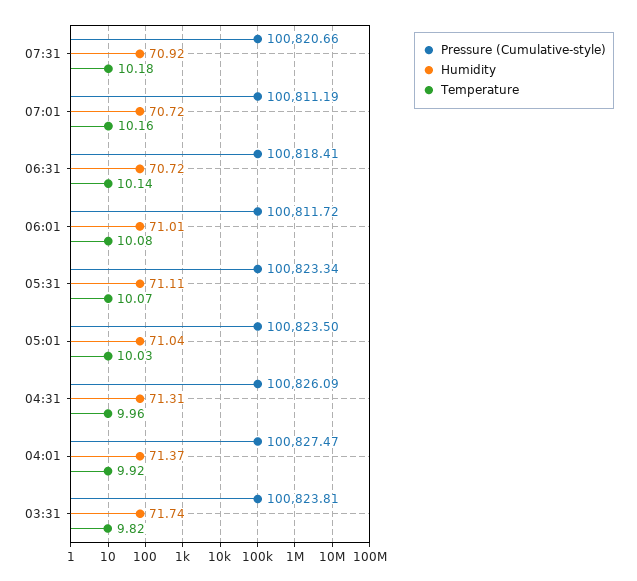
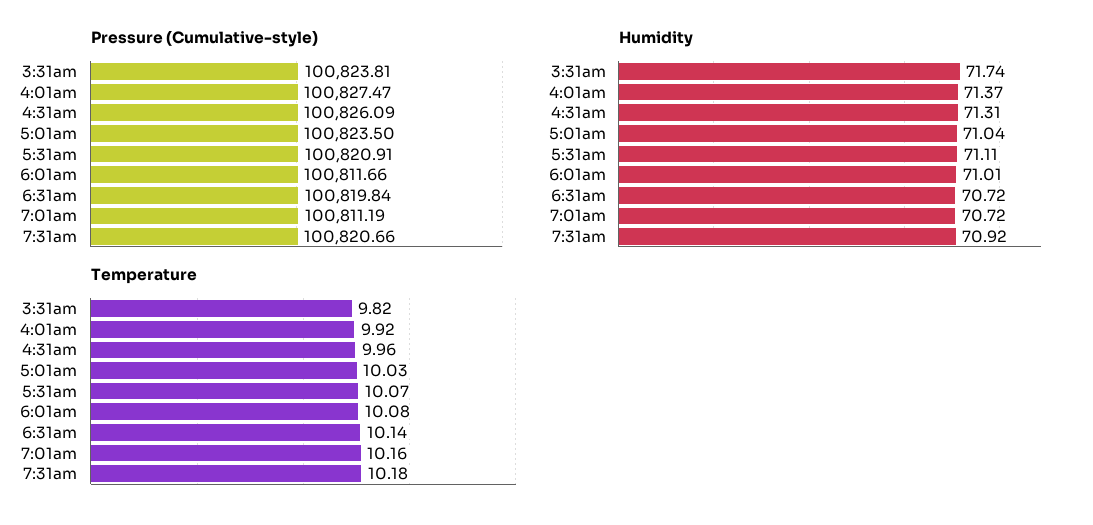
  {
    "Pressure (Cumulative-style)": {
      "07:31": 100820.66,
      "07:01": 100811.19,
-     "06:31": 100818.41,
+     "06:31": 100819.84,
-     "06:01": 100811.72,
+     "06:01": 100811.66,
-     "05:31": 100823.34,
+     "05:31": 100820.91,
      "05:01": 100823.5,
      "04:31": 100826.09,
      "04:01": 100827.47,
      "03:31": 100823.81
    },
    "Humidity": {
      "07:31": 70.92,
      "07:01": 70.72,
      "06:31": 70.72,
      "06:01": 71.01,
      "05:31": 71.11,
      "05:01": 71.04,
      "04:31": 71.31,
      "04:01": 71.37,
      "03:31": 71.74
    },
    "Temperature": {
      "07:31": 10.18,
      "07:01": 10.16,
      "06:31": 10.14,
      "06:01": 10.08,
      "05:31": 10.07,
      "05:01": 10.03,
      "04:31": 9.96,
      "04:01": 9.92,
      "03:31": 9.82
    }
  }

